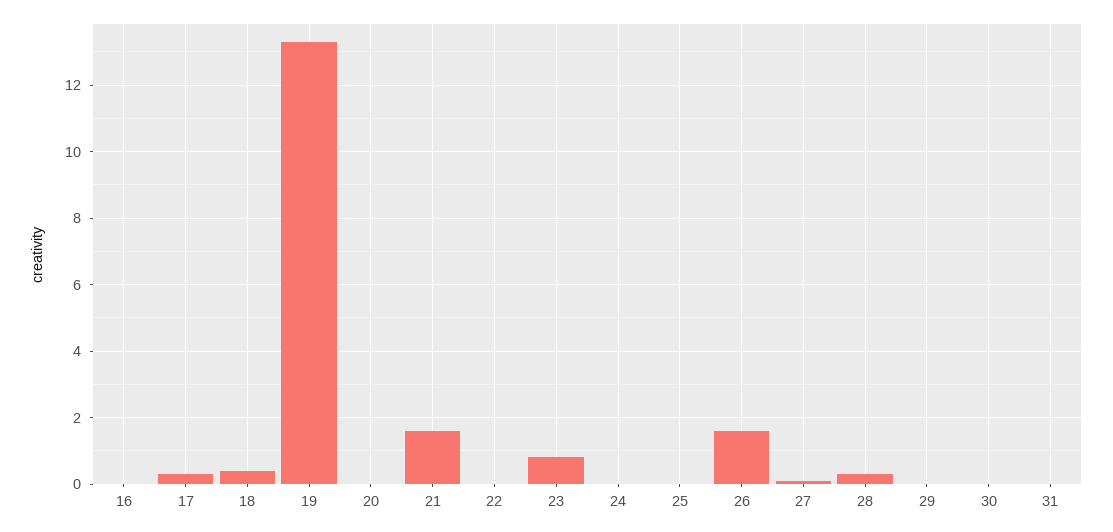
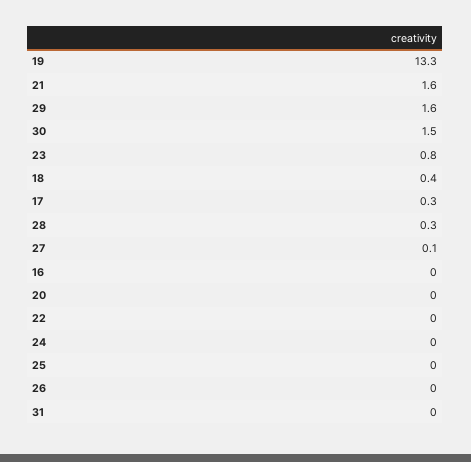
  {
    "16": 0,
    "17": 0.3,
    "18": 0.4,
    "19": 13.3,
    "20": 0,
    "21": 1.6,
    "22": 0,
    "23": 0.8,
    "24": 0,
    "25": 0,
-   "26": 1.5,
+   "26": 0,
    "27": 0.1,
    "28": 0.3,
-   "29": 0,
+   "29": 1.6,
-   "30": 0,
+   "30": 1.5,
    "31": 0
  }

